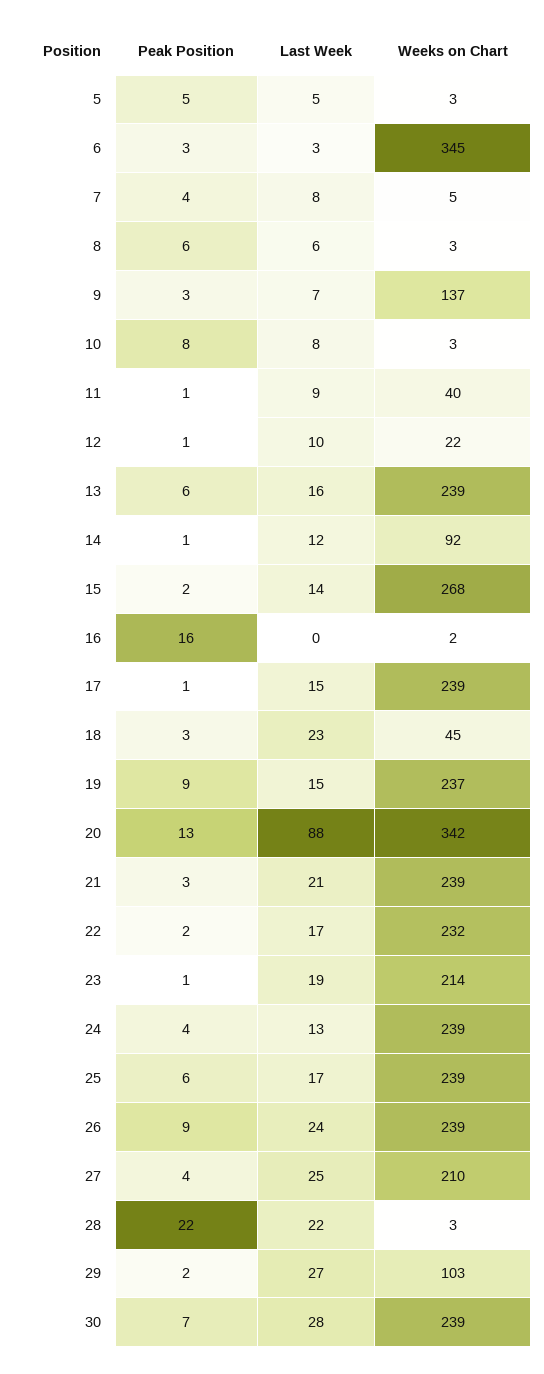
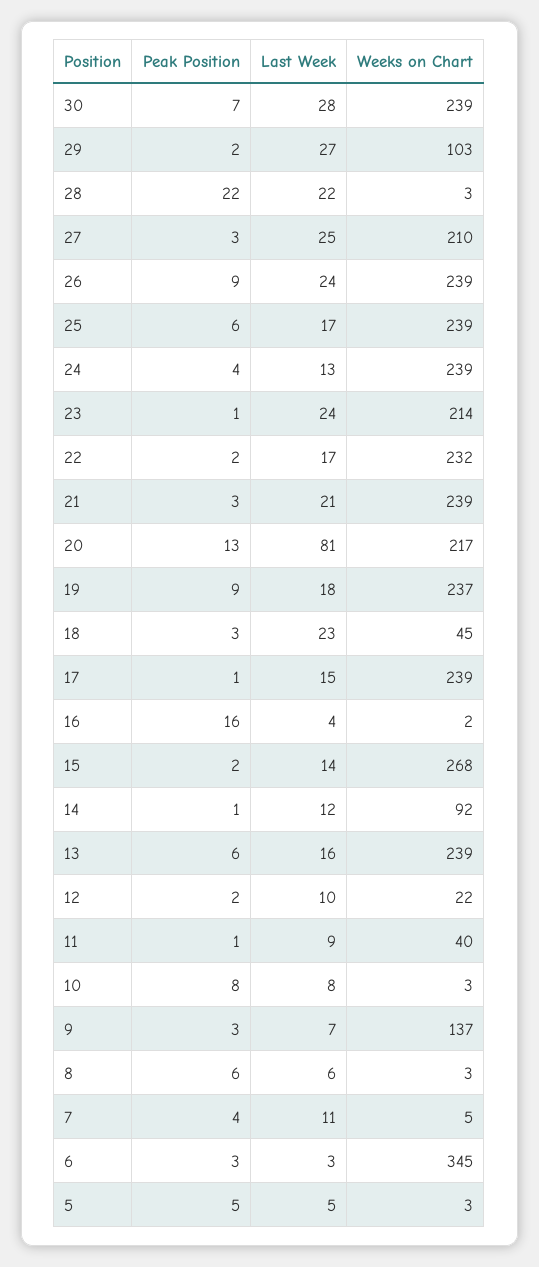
  {
    "Peak Position": {
      "5": 5,
      "6": 3,
      "7": 4,
      "8": 6,
      "9": 3,
      "10": 8,
      "11": 1,
-     "12": 1,
+     "12": 2,
      "13": 6,
      "14": 1,
      "15": 2,
      "16": 16,
      "17": 1,
      "18": 3,
      "19": 9,
      "20": 13,
      "21": 3,
      "22": 2,
      "23": 1,
      "24": 4,
      "25": 6,
      "26": 9,
-     "27": 4,
+     "27": 3,
      "28": 22,
      "29": 2,
      "30": 7
    },
    "Last Week": {
      "5": 5,
      "6": 3,
-     "7": 8,
+     "7": 11,
      "8": 6,
      "9": 7,
      "10": 8,
      "11": 9,
      "12": 10,
      "13": 16,
      "14": 12,
      "15": 14,
-     "16": 0,
+     "16": 4,
      "17": 15,
      "18": 23,
-     "19": 15,
+     "19": 18,
-     "20": 88,
+     "20": 81,
      "21": 21,
      "22": 17,
-     "23": 19,
+     "23": 24,
      "24": 13,
      "25": 17,
      "26": 24,
      "27": 25,
      "28": 22,
      "29": 27,
      "30": 28
    },
    "Weeks on Chart": {
      "5": 3,
      "6": 345,
      "7": 5,
      "8": 3,
      "9": 137,
      "10": 3,
      "11": 40,
      "12": 22,
      "13": 239,
      "14": 92,
      "15": 268,
      "16": 2,
      "17": 239,
      "18": 45,
      "19": 237,
-     "20": 342,
+     "20": 217,
      "21": 239,
      "22": 232,
      "23": 214,
      "24": 239,
      "25": 239,
      "26": 239,
      "27": 210,
      "28": 3,
      "29": 103,
      "30": 239
    }
  }

